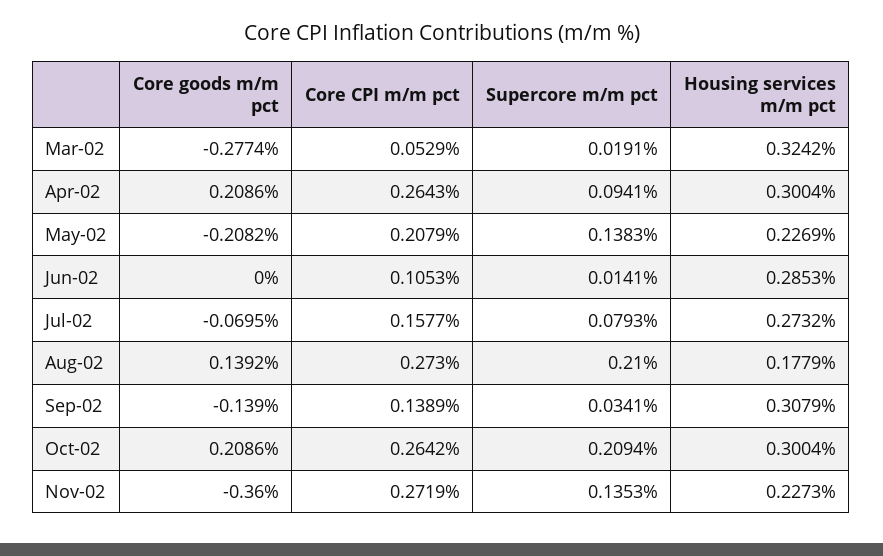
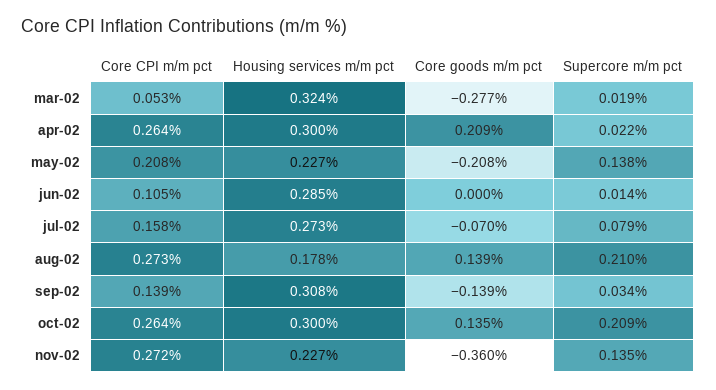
  {
    "Core goods m/m pct": {
      "Mar-02": -0.2774,
      "Apr-02": 0.2086,
      "May-02": -0.2082,
      "Jun-02": 0,
      "Jul-02": -0.0695,
      "Aug-02": 0.1392,
      "Sep-02": -0.139,
-     "Oct-02": 0.2086,
+     "Oct-02": 0.135,
      "Nov-02": -0.36
    },
    "Core CPI m/m pct": {
      "Mar-02": 0.0529,
      "Apr-02": 0.2643,
      "May-02": 0.2079,
      "Jun-02": 0.1053,
      "Jul-02": 0.1577,
      "Aug-02": 0.273,
      "Sep-02": 0.1389,
      "Oct-02": 0.2642,
      "Nov-02": 0.2719
    },
    "Supercore m/m pct": {
      "Mar-02": 0.0191,
-     "Apr-02": 0.0941,
+     "Apr-02": 0.022,
      "May-02": 0.1383,
      "Jun-02": 0.0141,
      "Jul-02": 0.0793,
      "Aug-02": 0.21,
      "Sep-02": 0.0341,
      "Oct-02": 0.2094,
      "Nov-02": 0.1353
    },
    "Housing services m/m pct": {
      "Mar-02": 0.3242,
      "Apr-02": 0.3004,
      "May-02": 0.2269,
      "Jun-02": 0.2853,
      "Jul-02": 0.2732,
      "Aug-02": 0.1779,
      "Sep-02": 0.3079,
      "Oct-02": 0.3004,
      "Nov-02": 0.2273
    }
  }

